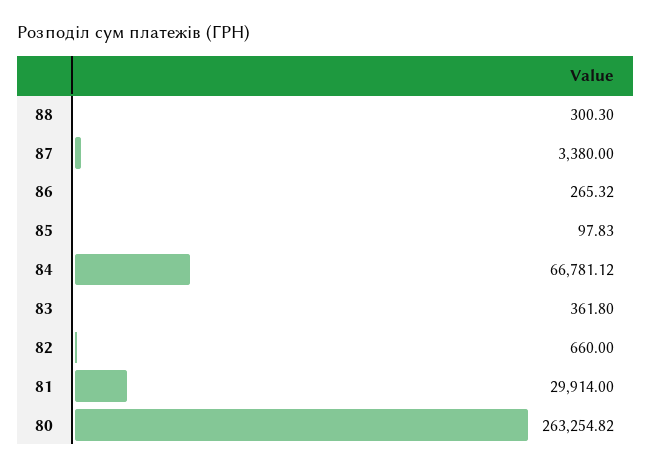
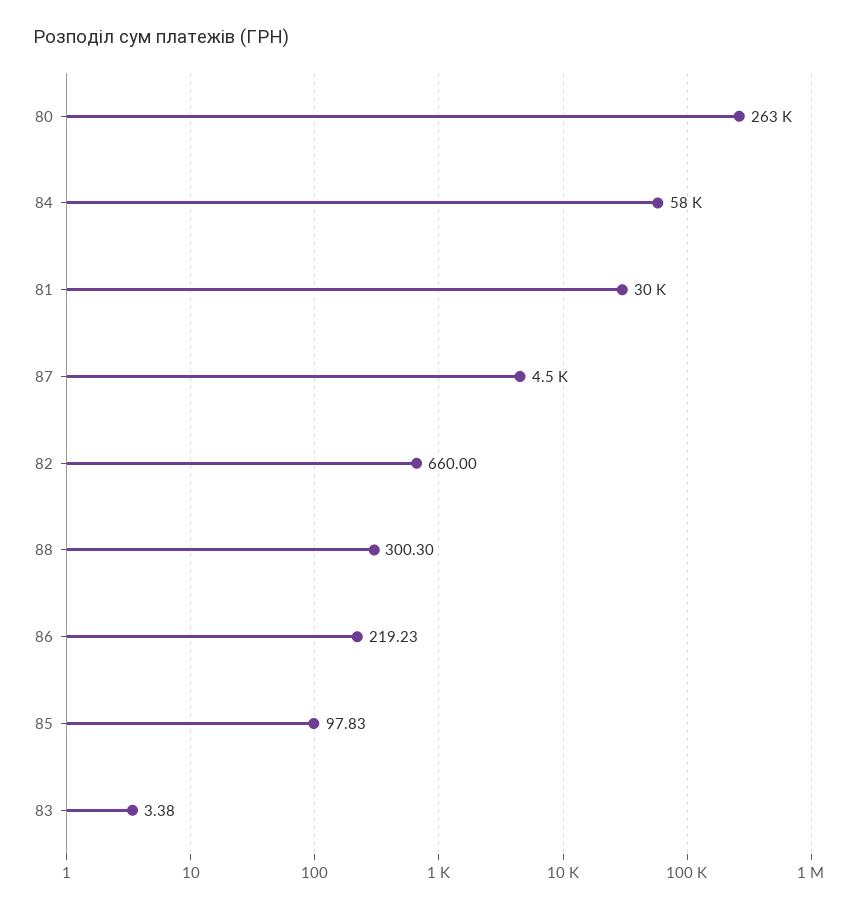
  {
    "88": 300.3,
-   "87": 3380,
+   "87": 4500,
-   "86": 265.32,
+   "86": 219.23,
    "85": 97.83,
-   "84": 66781.12,
+   "84": 58000,
-   "83": 361.8,
+   "83": 3.38,
    "82": 660,
    "81": 29914,
    "80": 263254.82
  }

